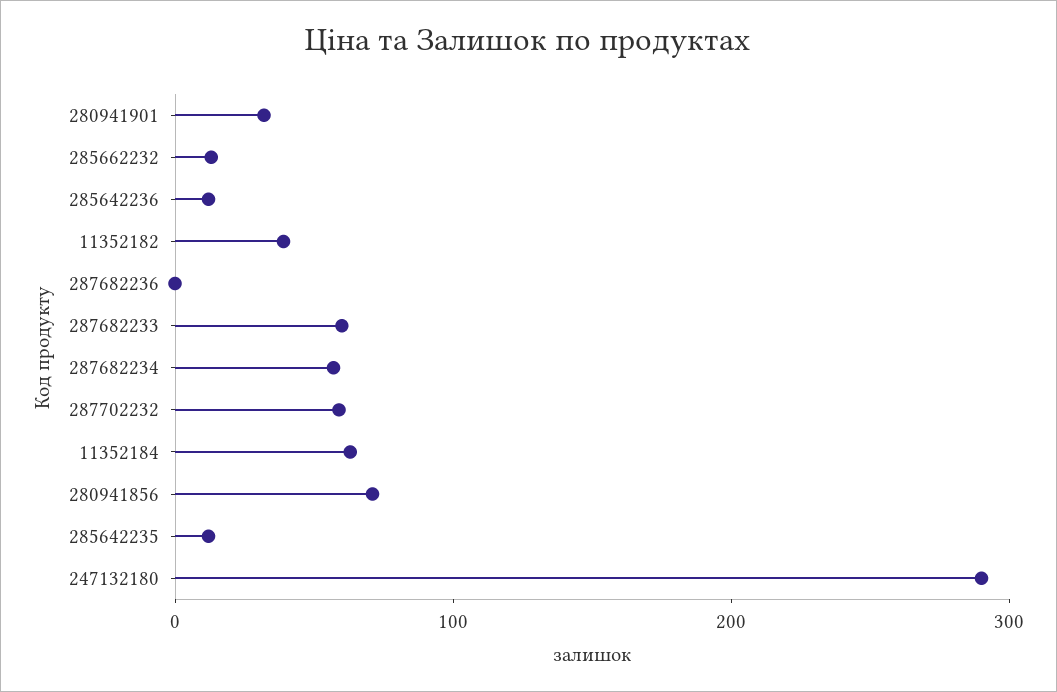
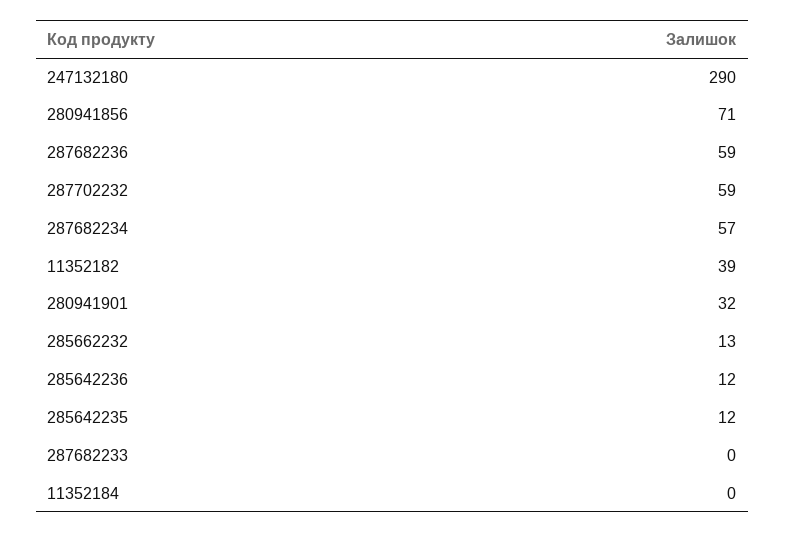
  {
    "280941901": 32,
    "285662232": 13,
    "285642236": 12,
    "11352182": 39,
-   "287682236": 0,
+   "287682236": 59,
-   "287682233": 60,
+   "287682233": 0,
    "287682234": 57,
    "287702232": 59,
-   "11352184": 60,
+   "11352184": 0,
    "280941856": 71,
    "285642235": 12,
    "247132180": 290
  }

